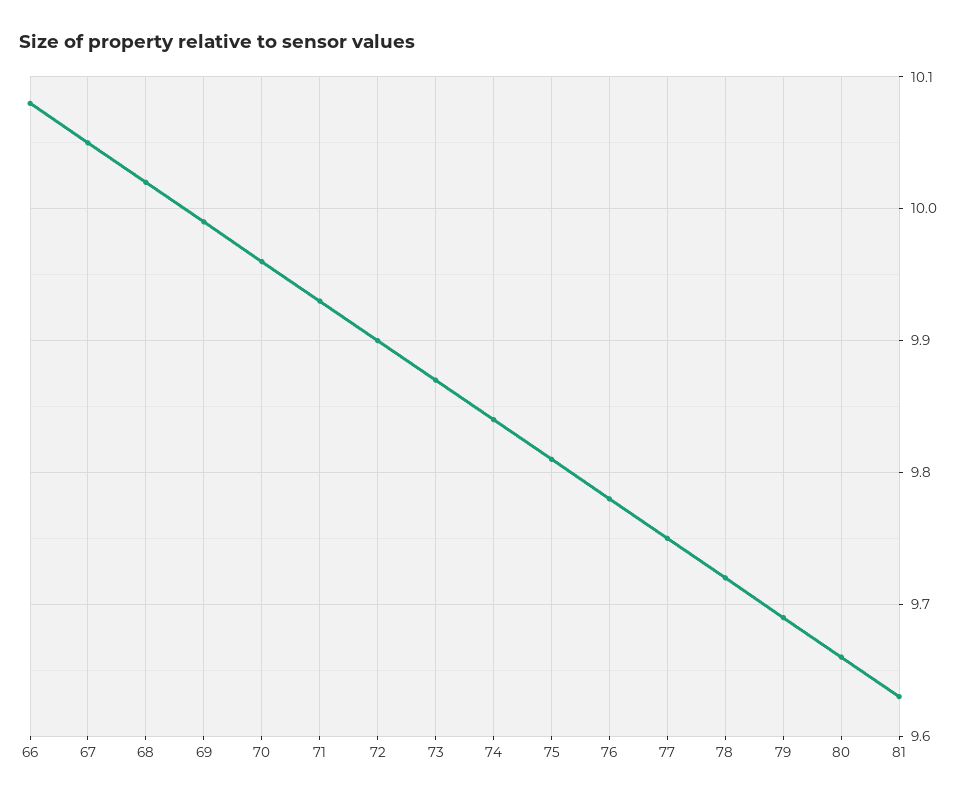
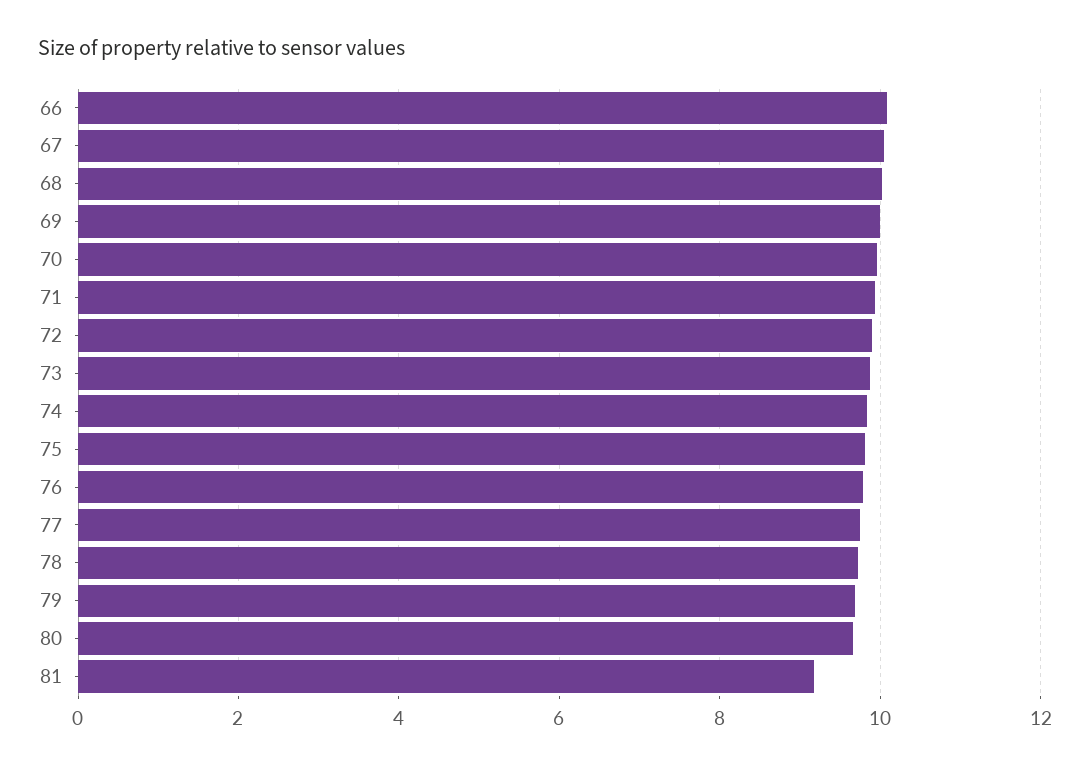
  {
    "66": 10.08,
    "67": 10.05,
    "68": 10.02,
    "69": 9.99,
    "70": 9.96,
    "71": 9.93,
    "72": 9.9,
    "73": 9.87,
    "74": 9.84,
    "75": 9.81,
    "76": 9.78,
    "77": 9.75,
    "78": 9.72,
    "79": 9.69,
    "80": 9.66,
-   "81": 9.63
+   "81": 9.2
  }

